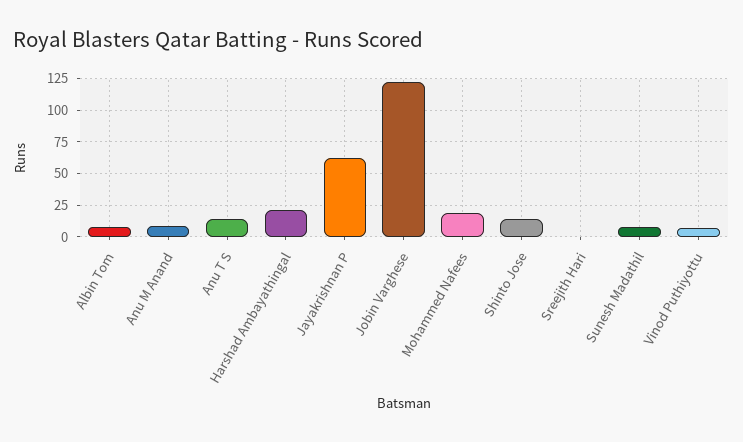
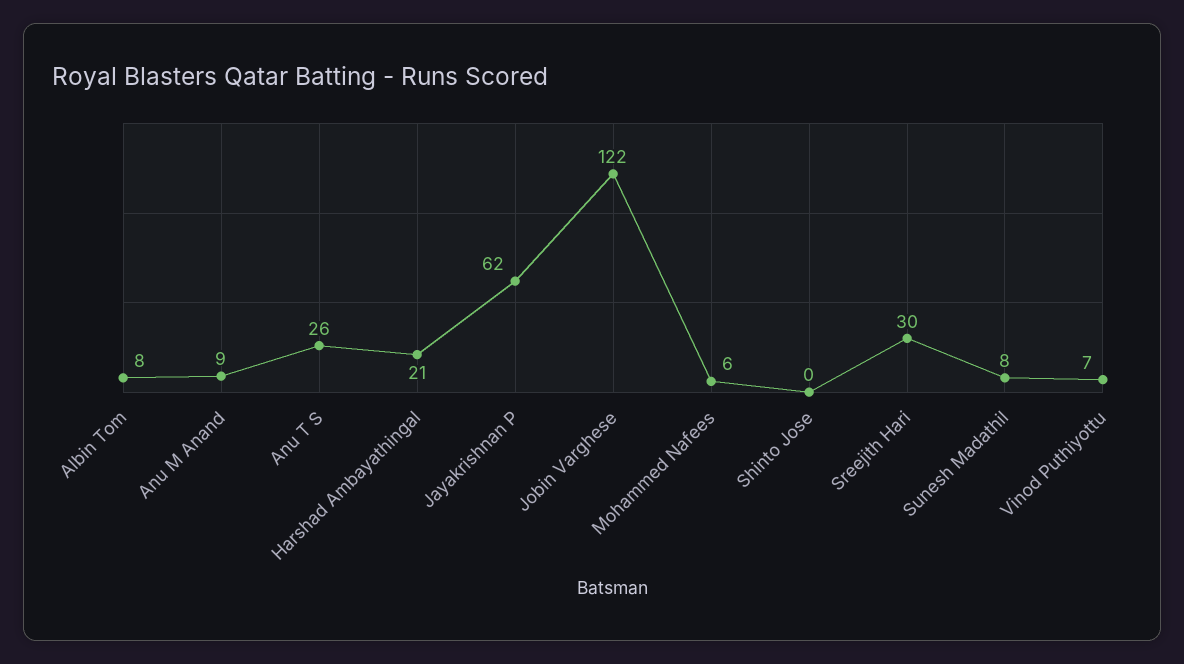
  {
    "Albin Tom": 8,
    "Anu M Anand": 9,
-   "Anu T S": 15,
+   "Anu T S": 26,
    "Harshad Ambayathingal": 21,
    "Jayakrishnan P": 62,
    "Jobin Varghese": 122,
-   "Mohammed Nafees": 20,
+   "Mohammed Nafees": 6,
-   "Shinto Jose": 15,
+   "Shinto Jose": 0,
-   "Sreejith Hari": 0,
+   "Sreejith Hari": 30,
    "Sunesh Madathil": 8,
    "Vinod Puthiyottu": 7
  }

